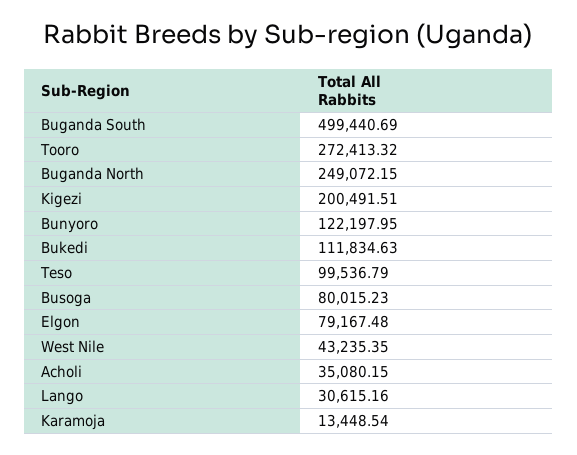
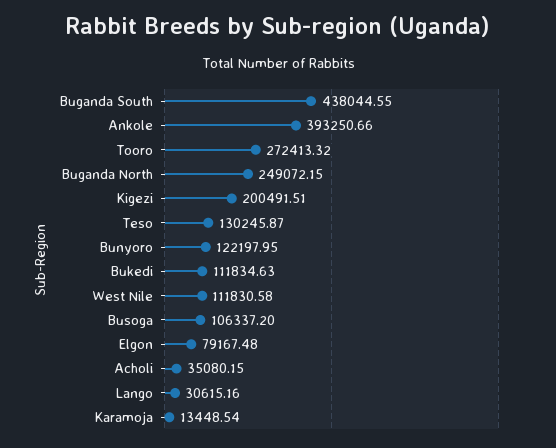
  {
-   "Buganda South": 499440.69,
+   "Buganda South": 438044.55,
    "Tooro": 272413.32,
    "Buganda North": 249072.15,
    "Kigezi": 200491.51,
    "Bunyoro": 122197.95,
    "Bukedi": 111834.63,
-   "Teso": 99536.79,
+   "Teso": 130245.87,
-   "Busoga": 80015.23,
+   "Busoga": 106337.2,
    "Elgon": 79167.48,
-   "West Nile": 43235.35,
+   "West Nile": 111830.58,
    "Acholi": 35080.15,
    "Lango": 30615.16,
-   "Karamoja": 13448.54
+   "Karamoja": 13448.54,
+   "Ankole": 393250.66
  }

